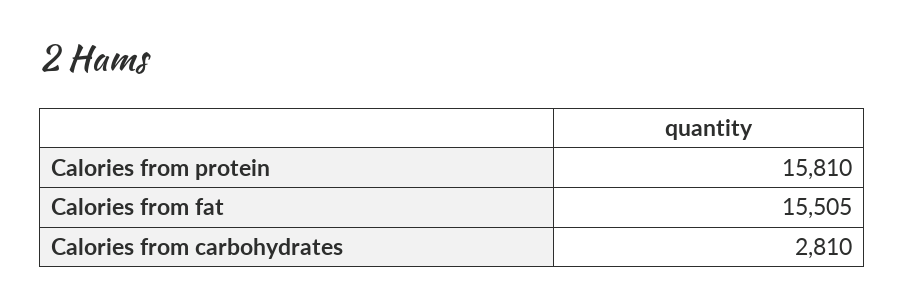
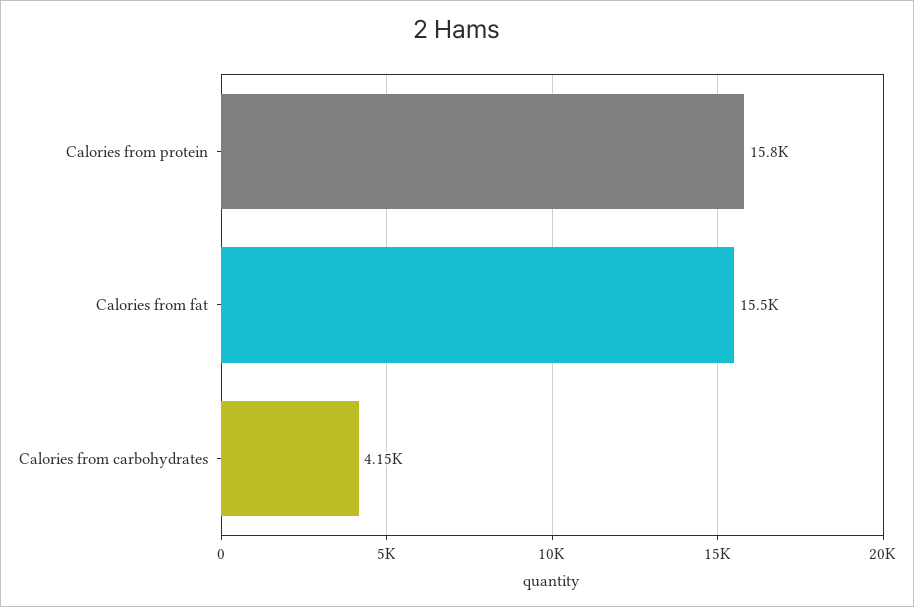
  {
    "Calories from protein": 15810,
    "Calories from fat": 15505,
-   "Calories from carbohydrates": 2810
+   "Calories from carbohydrates": 4150
  }

